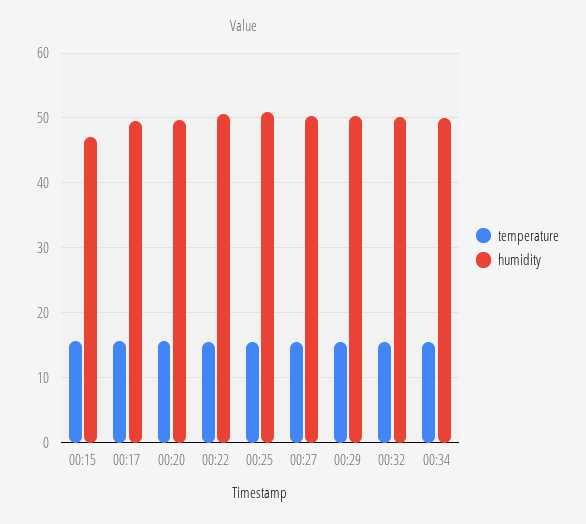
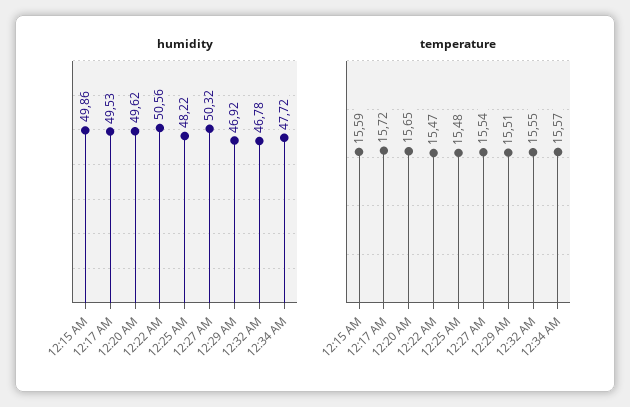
  {
    "temperature": {
      "00:15": 15.59,
      "00:17": 15.72,
      "00:20": 15.65,
      "00:22": 15.47,
      "00:25": 15.48,
      "00:27": 15.54,
      "00:29": 15.51,
      "00:32": 15.55,
      "00:34": 15.57
    },
    "humidity": {
-     "00:15": 47,
+     "00:15": 49.86,
      "00:17": 49.53,
      "00:20": 49.62,
      "00:22": 50.56,
-     "00:25": 51,
+     "00:25": 48.22,
      "00:27": 50.32,
-     "00:29": 50,
+     "00:29": 46.92,
-     "00:32": 50,
+     "00:32": 46.78,
-     "00:34": 50
+     "00:34": 47.72
    }
  }

